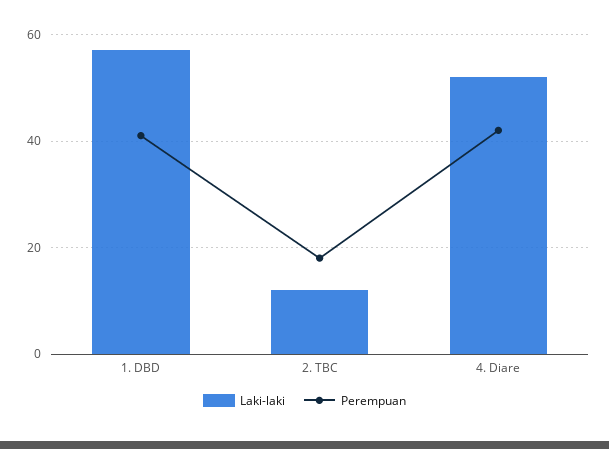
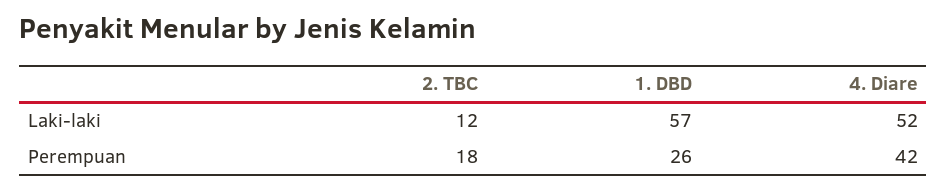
  {
    "Laki-laki": {
      "1. DBD": 57,
      "2. TBC": 12,
      "4. Diare": 52
    },
    "Perempuan": {
-     "1. DBD": 40,
+     "1. DBD": 26,
      "2. TBC": 18,
      "4. Diare": 42
    }
  }

